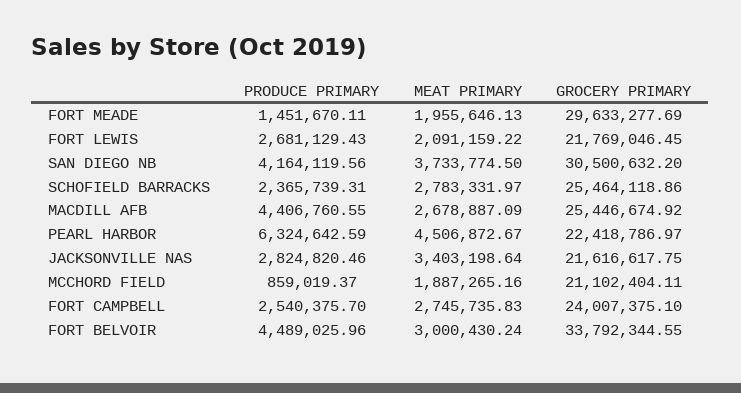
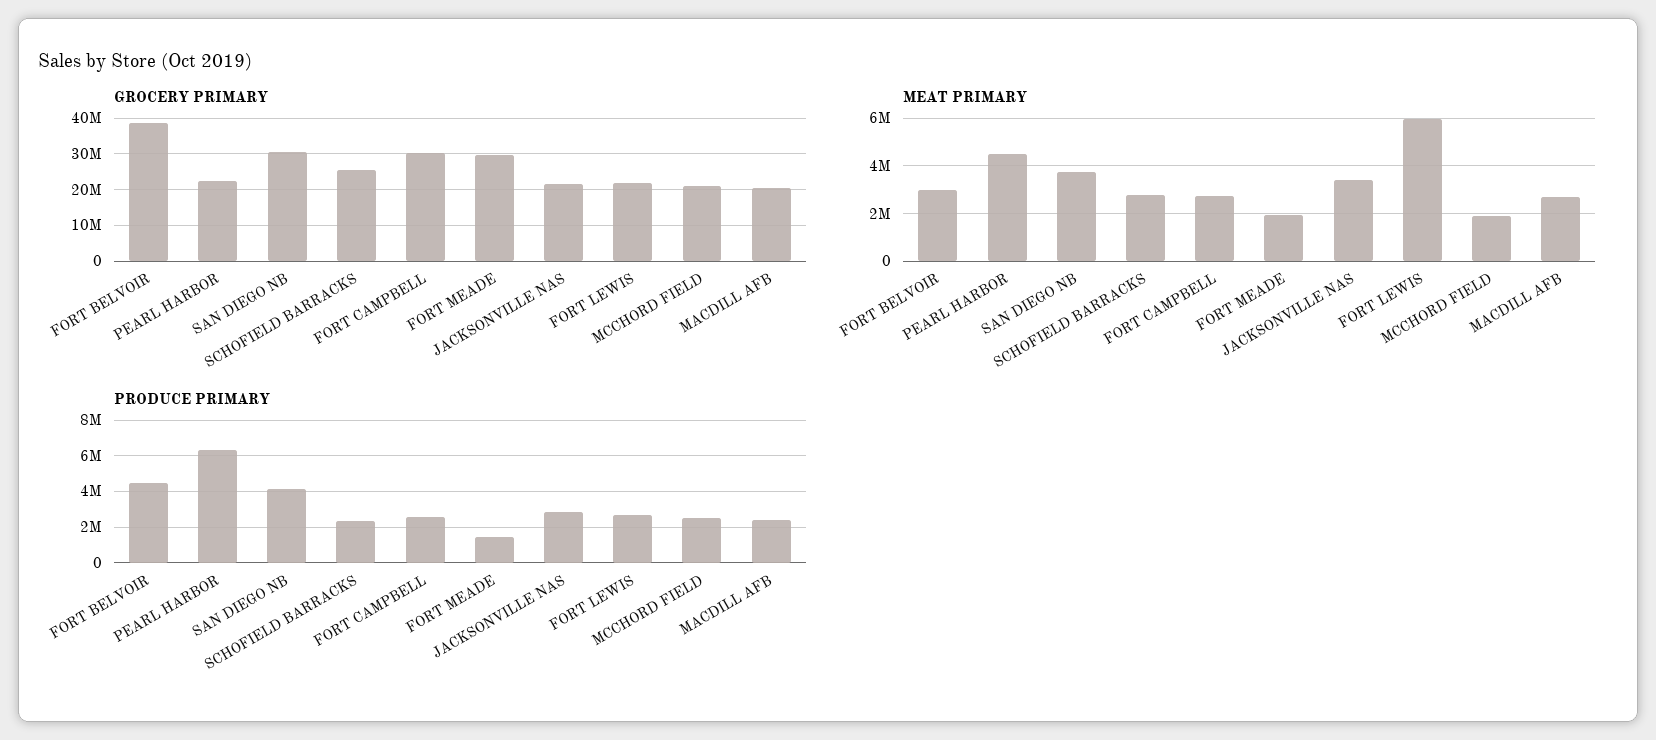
  {
    "PRODUCE PRIMARY": {
      "FORT MEADE": 1451670.11,
      "FORT LEWIS": 2681129.43,
      "SAN DIEGO NB": 4164119.56,
      "SCHOFIELD BARRACKS": 2365739.31,
-     "MACDILL AFB": 4406760.55,
+     "MACDILL AFB": 2500000,
      "PEARL HARBOR": 6324642.59,
      "JACKSONVILLE NAS": 2824820.46,
-     "MCCHORD FIELD": 859019.37,
+     "MCCHORD FIELD": 2500000,
      "FORT CAMPBELL": 2540375.7,
      "FORT BELVOIR": 4489025.96
    },
    "MEAT PRIMARY": {
      "FORT MEADE": 1955646.13,
-     "FORT LEWIS": 2091159.22,
+     "FORT LEWIS": 6000000,
      "SAN DIEGO NB": 3733774.5,
      "SCHOFIELD BARRACKS": 2783331.97,
      "MACDILL AFB": 2678887.09,
      "PEARL HARBOR": 4506872.67,
      "JACKSONVILLE NAS": 3403198.64,
      "MCCHORD FIELD": 1887265.16,
      "FORT CAMPBELL": 2745735.83,
      "FORT BELVOIR": 3000430.24
    },
    "GROCERY PRIMARY": {
      "FORT MEADE": 29633277.69,
      "FORT LEWIS": 21769046.45,
      "SAN DIEGO NB": 30500632.2,
      "SCHOFIELD BARRACKS": 25464118.86,
-     "MACDILL AFB": 25446674.92,
+     "MACDILL AFB": 20000000,
      "PEARL HARBOR": 22418786.97,
      "JACKSONVILLE NAS": 21616617.75,
      "MCCHORD FIELD": 21102404.11,
-     "FORT CAMPBELL": 24007375.1,
+     "FORT CAMPBELL": 30000000,
-     "FORT BELVOIR": 33792344.55
+     "FORT BELVOIR": 38000000
    }
  }

